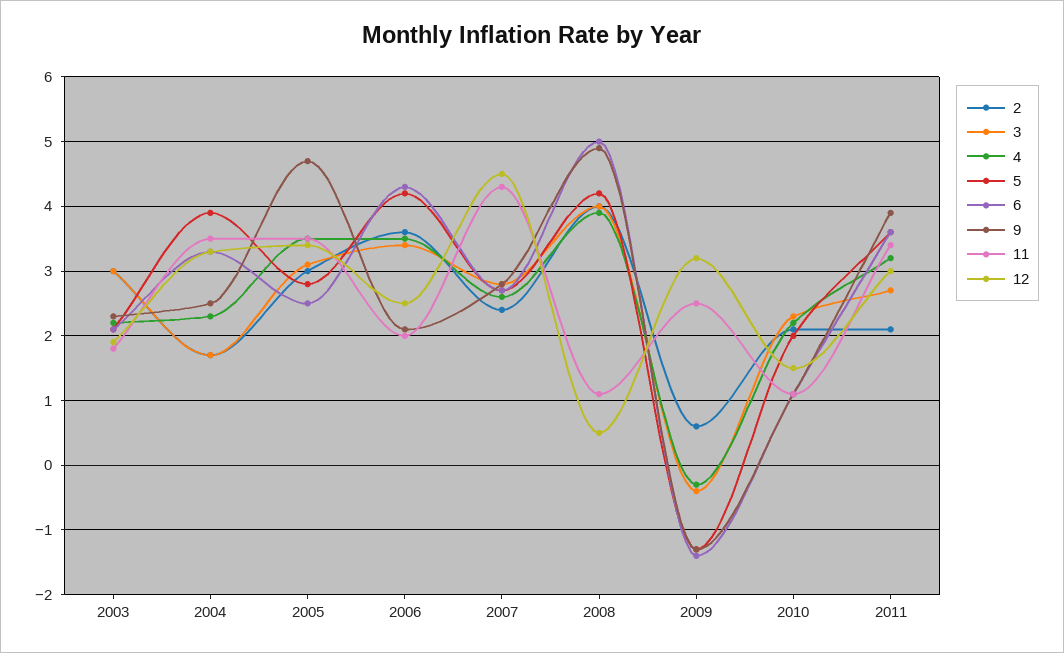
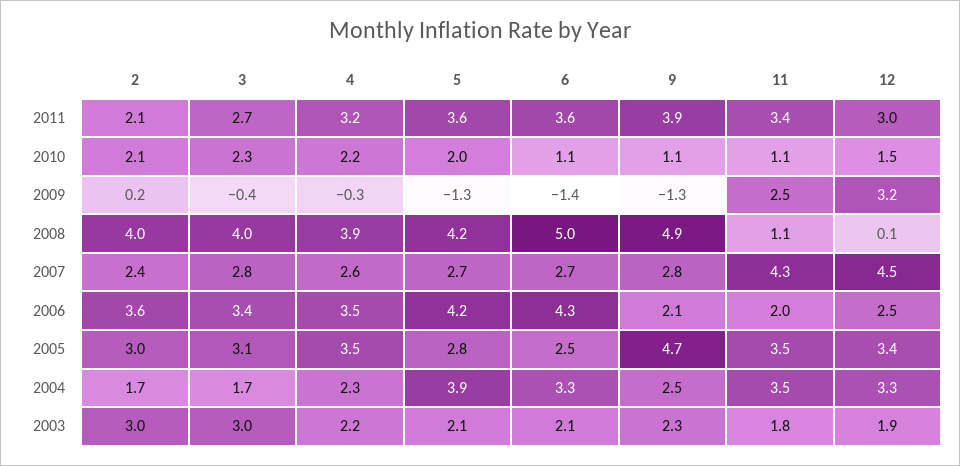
  {
    "2": {
      "2003": 3,
      "2004": 1.7,
      "2005": 3,
      "2006": 3.6,
      "2007": 2.4,
      "2008": 4,
-     "2009": 0.6,
+     "2009": 0.2,
      "2010": 2.1,
      "2011": 2.1
    },
    "3": {
      "2003": 3,
      "2004": 1.7,
      "2005": 3.1,
      "2006": 3.4,
      "2007": 2.8,
      "2008": 4,
      "2009": -0.4,
      "2010": 2.3,
      "2011": 2.7
    },
    "4": {
      "2003": 2.2,
      "2004": 2.3,
      "2005": 3.5,
      "2006": 3.5,
      "2007": 2.6,
      "2008": 3.9,
      "2009": -0.3,
      "2010": 2.2,
      "2011": 3.2
    },
    "5": {
      "2003": 2.1,
      "2004": 3.9,
      "2005": 2.8,
      "2006": 4.2,
      "2007": 2.7,
      "2008": 4.2,
      "2009": -1.3,
      "2010": 2,
      "2011": 3.6
    },
    "6": {
      "2003": 2.1,
      "2004": 3.3,
      "2005": 2.5,
      "2006": 4.3,
      "2007": 2.7,
      "2008": 5,
      "2009": -1.4,
      "2010": 1.1,
      "2011": 3.6
    },
    "9": {
      "2003": 2.3,
      "2004": 2.5,
      "2005": 4.7,
      "2006": 2.1,
      "2007": 2.8,
      "2008": 4.9,
      "2009": -1.3,
      "2010": 1.1,
      "2011": 3.9
    },
    "11": {
      "2003": 1.8,
      "2004": 3.5,
      "2005": 3.5,
      "2006": 2,
      "2007": 4.3,
      "2008": 1.1,
      "2009": 2.5,
      "2010": 1.1,
      "2011": 3.4
    },
    "12": {
      "2003": 1.9,
      "2004": 3.3,
      "2005": 3.4,
      "2006": 2.5,
      "2007": 4.5,
-     "2008": 0.5,
+     "2008": 0.1,
      "2009": 3.2,
      "2010": 1.5,
      "2011": 3
    }
  }

